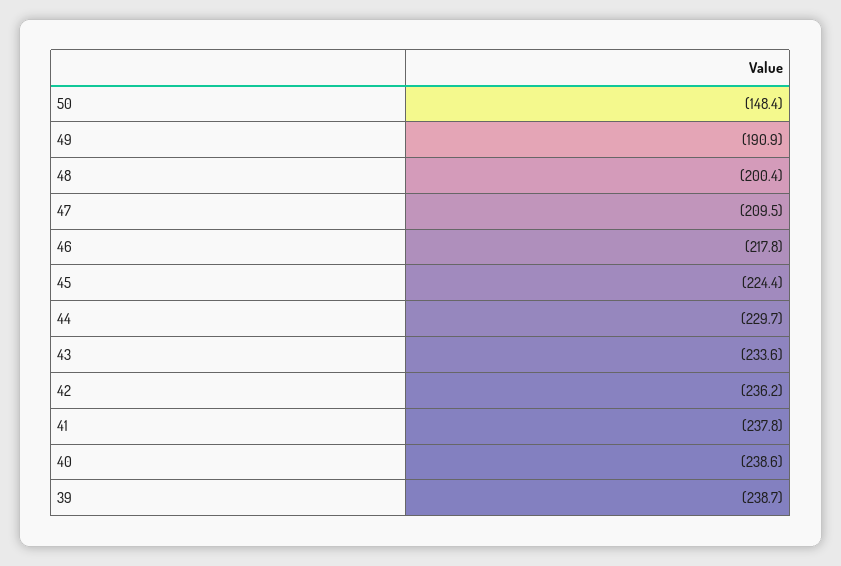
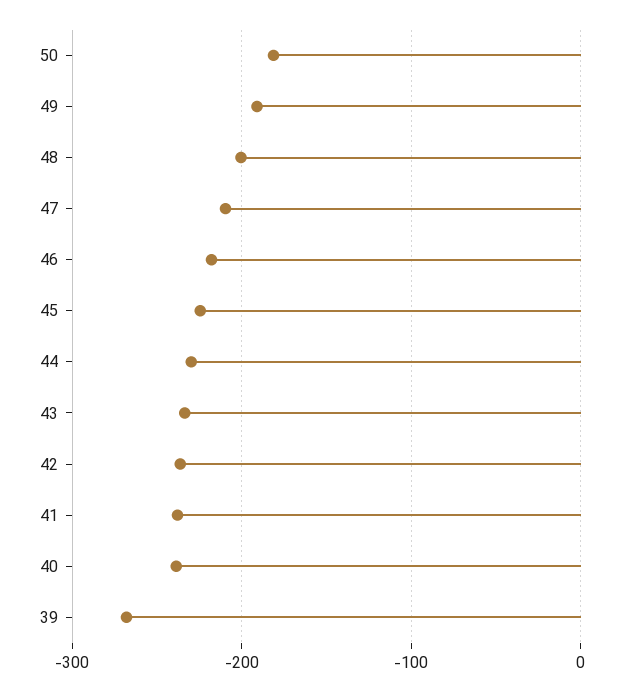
  {
-   "50": -148.4,
+   "50": -180,
    "49": -190.9,
    "48": -200.4,
    "47": -209.5,
    "46": -217.8,
    "45": -224.4,
    "44": -229.7,
    "43": -233.6,
    "42": -236.2,
    "41": -237.8,
    "40": -238.6,
-   "39": -238.7
+   "39": -270
  }

